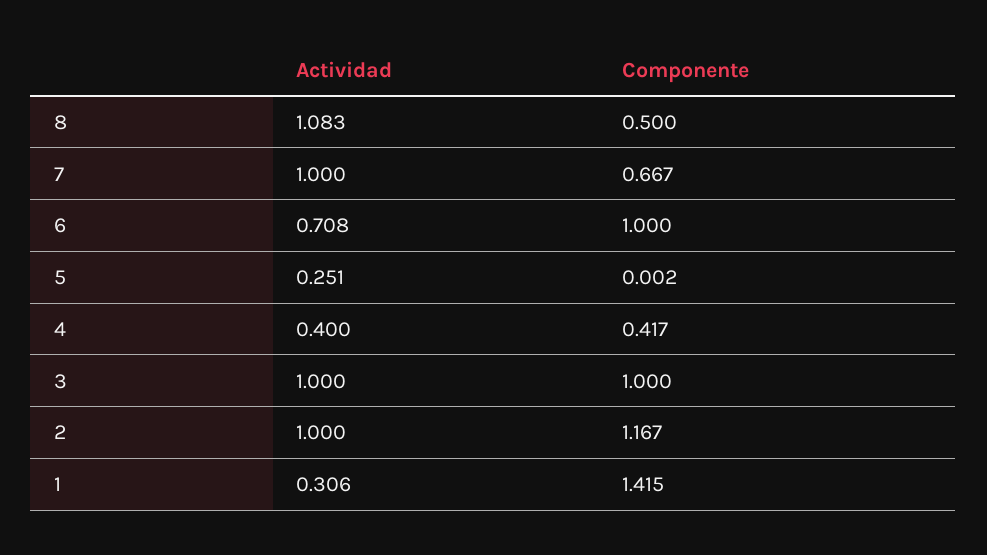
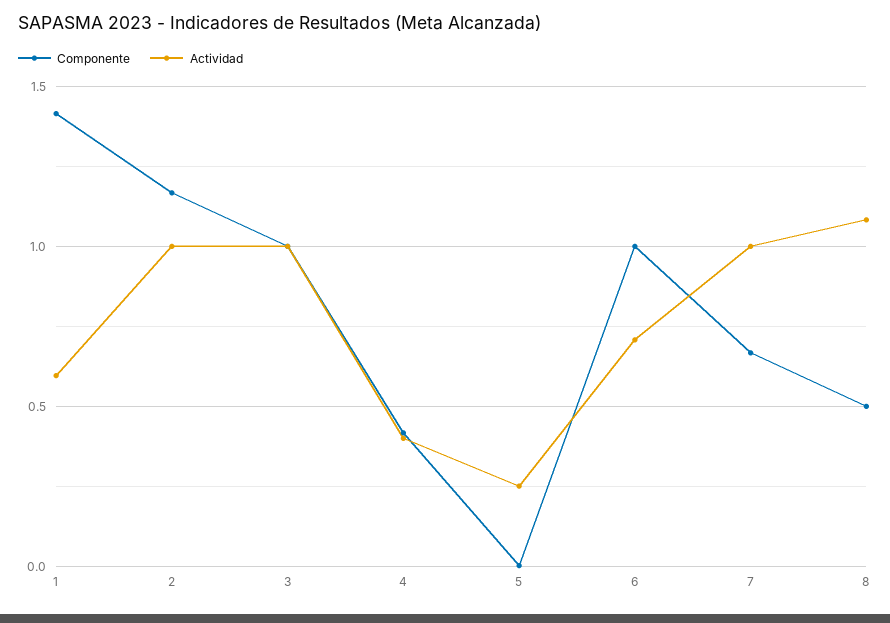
  {
    "Actividad": {
      "8": 1.083,
      "7": 1,
      "6": 0.708,
      "5": 0.251,
      "4": 0.4,
      "3": 1,
      "2": 1,
-     "1": 0.306
+     "1": 0.6
    },
    "Componente": {
      "8": 0.5,
      "7": 0.667,
      "6": 1,
      "5": 0.002,
      "4": 0.417,
      "3": 1,
      "2": 1.167,
      "1": 1.415
    }
  }

